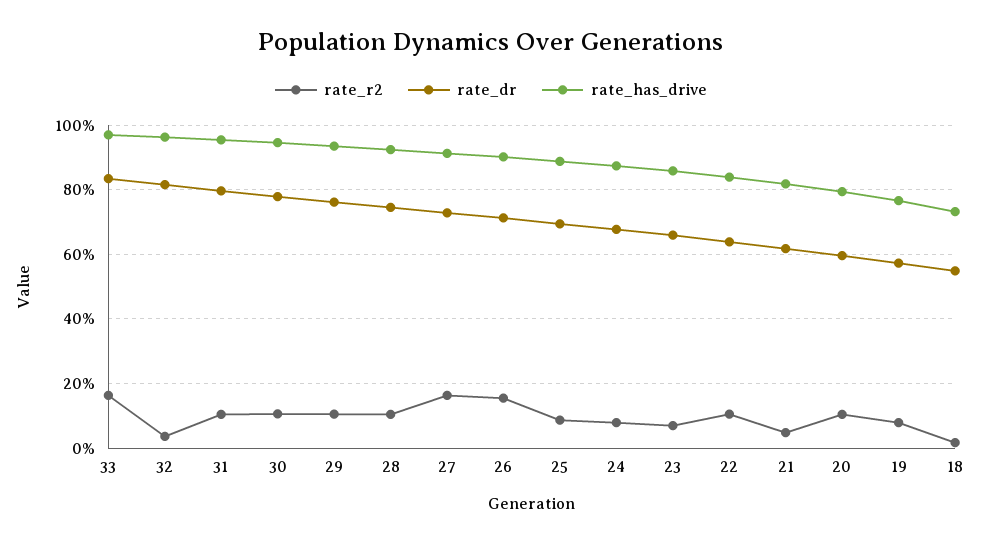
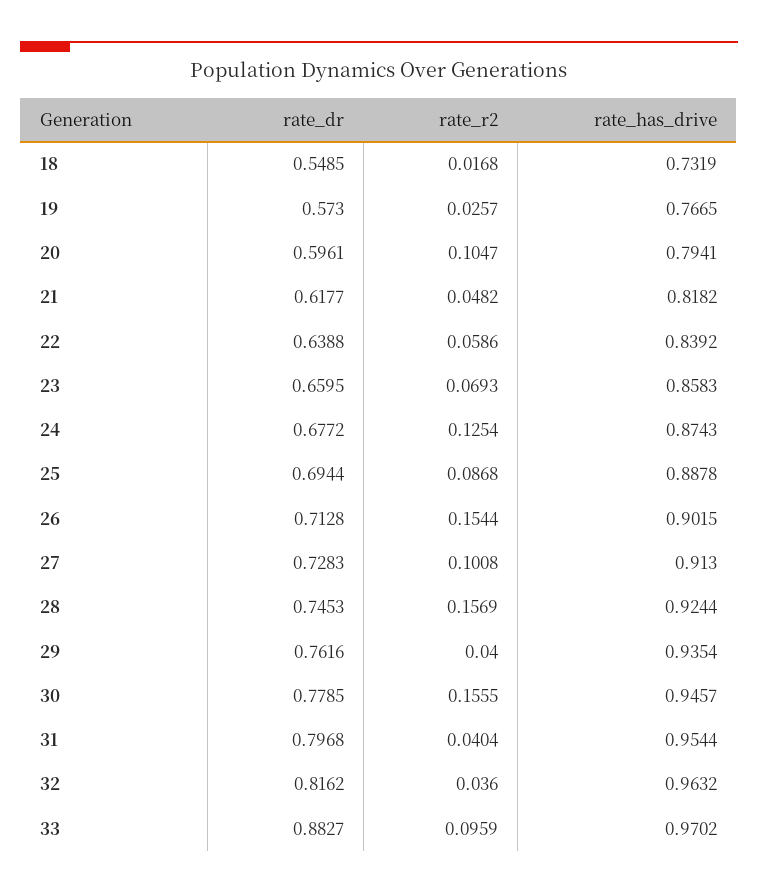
  {
    "rate_r2": {
-     "33": 0.16,
+     "33": 0.0959,
      "32": 0.036,
-     "31": 0.1,
+     "31": 0.0404,
-     "30": 0.1,
+     "30": 0.1555,
-     "29": 0.1,
+     "29": 0.04,
-     "28": 0.1,
+     "28": 0.1569,
-     "27": 0.16,
+     "27": 0.1008,
      "26": 0.1544,
      "25": 0.0868,
-     "24": 0.08,
+     "24": 0.1254,
      "23": 0.0693,
-     "22": 0.1,
+     "22": 0.0586,
      "21": 0.0482,
      "20": 0.1047,
-     "19": 0.08,
+     "19": 0.0257,
      "18": 0.0168
    },
    "rate_dr": {
-     "33": 0.84,
+     "33": 0.8827,
      "32": 0.8162,
      "31": 0.7968,
      "30": 0.7785,
      "29": 0.7616,
      "28": 0.7453,
      "27": 0.7283,
      "26": 0.7128,
      "25": 0.6944,
      "24": 0.6772,
      "23": 0.6595,
      "22": 0.6388,
      "21": 0.6177,
      "20": 0.5961,
      "19": 0.573,
      "18": 0.5485
    },
    "rate_has_drive": {
      "33": 0.9702,
      "32": 0.9632,
      "31": 0.9544,
      "30": 0.9457,
      "29": 0.9354,
      "28": 0.9244,
      "27": 0.913,
      "26": 0.9015,
      "25": 0.8878,
      "24": 0.8743,
      "23": 0.8583,
      "22": 0.8392,
      "21": 0.8182,
      "20": 0.7941,
      "19": 0.7665,
      "18": 0.7319
    }
  }

